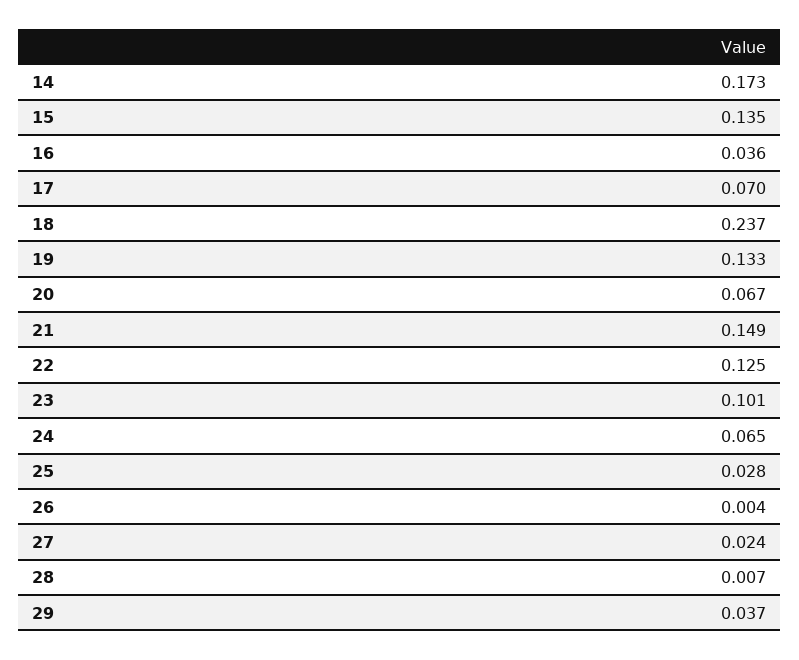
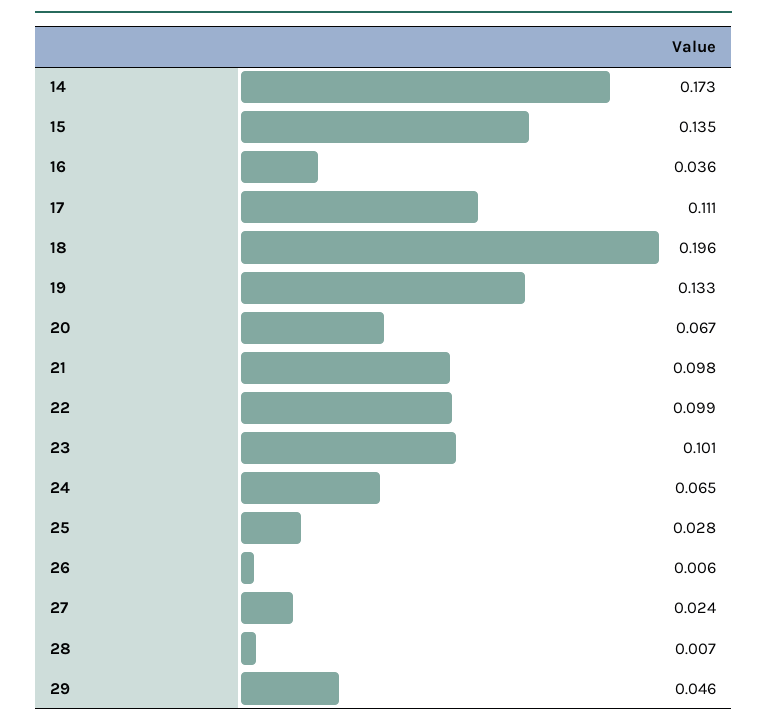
  {
    "14": 0.173,
    "15": 0.135,
    "16": 0.036,
-   "17": 0.07,
+   "17": 0.111,
-   "18": 0.237,
+   "18": 0.196,
    "19": 0.133,
    "20": 0.067,
-   "21": 0.149,
+   "21": 0.098,
-   "22": 0.125,
+   "22": 0.099,
    "23": 0.101,
    "24": 0.065,
    "25": 0.028,
-   "26": 0.004,
+   "26": 0.006,
    "27": 0.024,
    "28": 0.007,
-   "29": 0.037
+   "29": 0.046
  }

